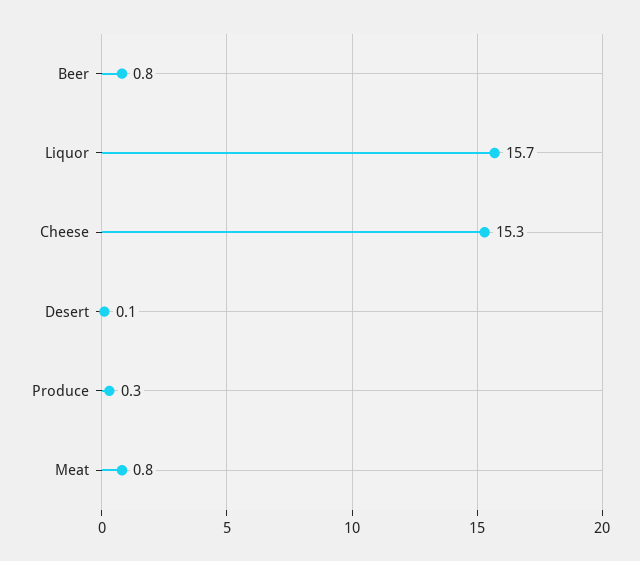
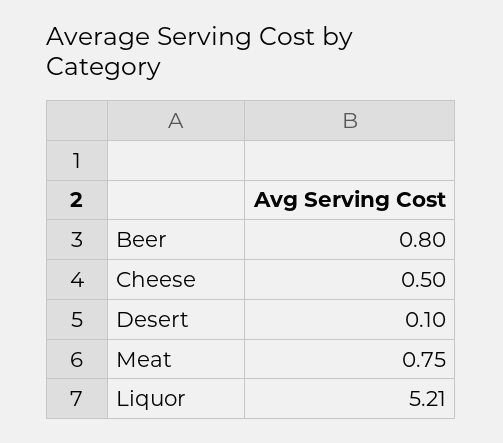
  {
    "Beer": 0.8,
-   "Liquor": 15.7,
+   "Liquor": 5.21,
-   "Cheese": 15.3,
+   "Cheese": 0.5,
    "Desert": 0.1,
-   "Produce": 0.3,
    "Meat": 0.75
  }

